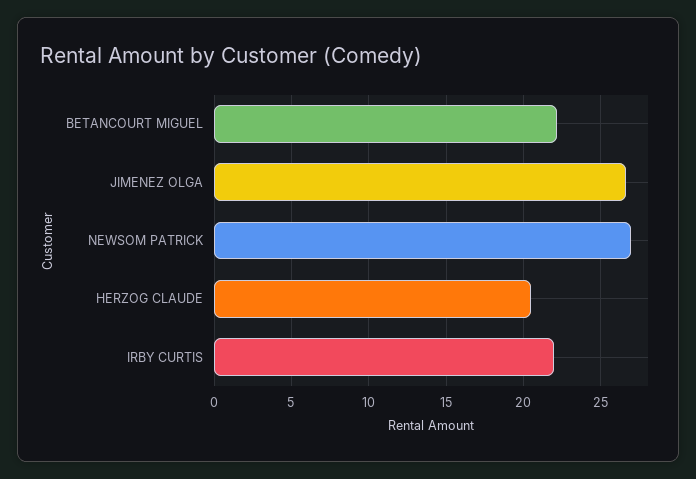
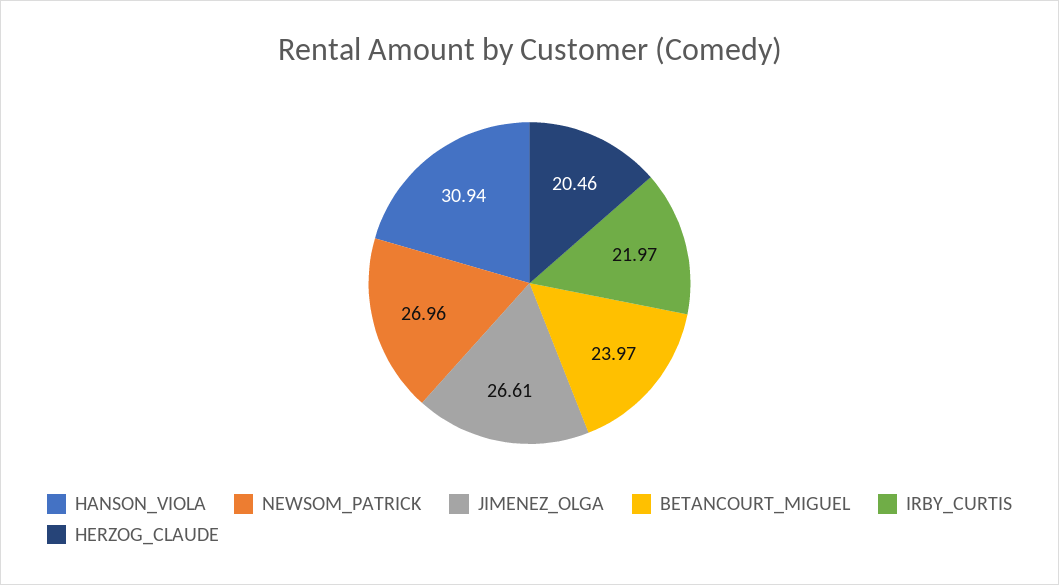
  {
-   "BETANCOURT MIGUEL": 22,
+   "BETANCOURT MIGUEL": 23.97,
    "JIMENEZ OLGA": 26.61,
    "NEWSOM PATRICK": 26.96,
    "HERZOG CLAUDE": 20.46,
-   "IRBY CURTIS": 21.97
+   "IRBY CURTIS": 21.97,
+   "HANSON_VIOLA": 30.94
  }

